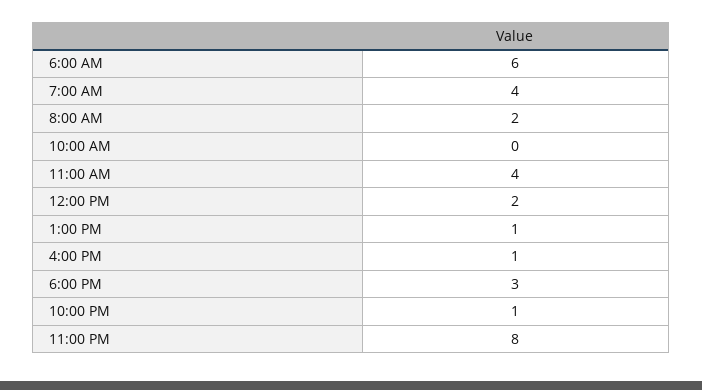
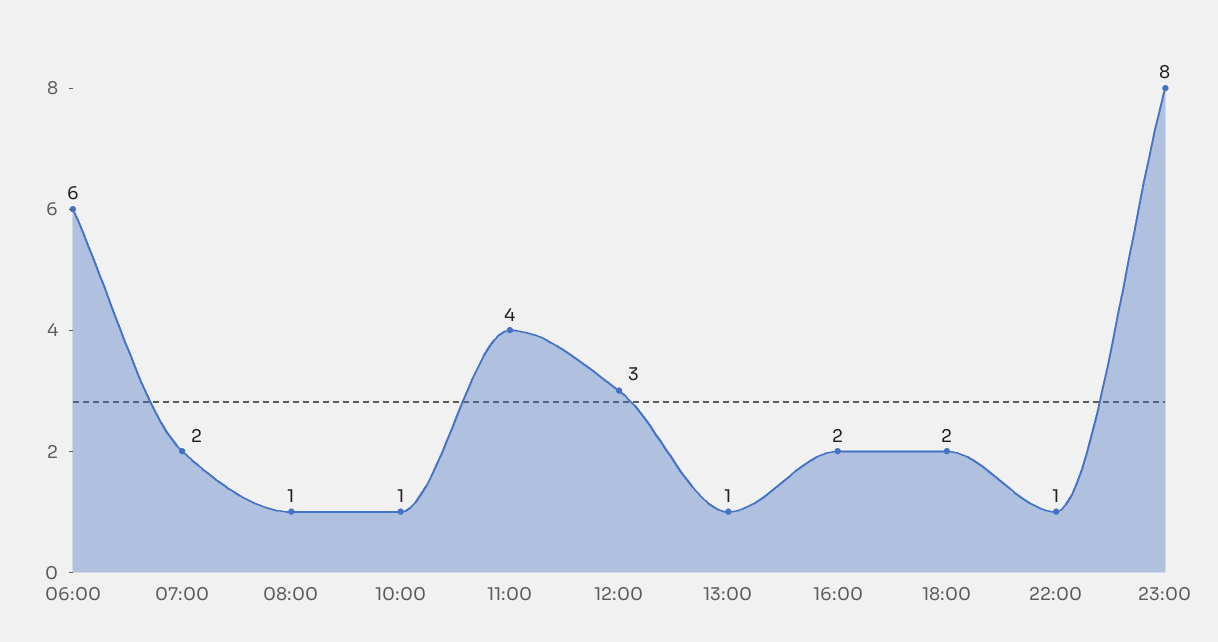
  {
    "6:00 AM": 6,
-   "7:00 AM": 4,
+   "7:00 AM": 2,
-   "8:00 AM": 2,
+   "8:00 AM": 1,
-   "10:00 AM": 0,
+   "10:00 AM": 1,
    "11:00 AM": 4,
-   "12:00 PM": 2,
+   "12:00 PM": 3,
    "1:00 PM": 1,
-   "4:00 PM": 1,
+   "4:00 PM": 2,
-   "6:00 PM": 3,
+   "6:00 PM": 2,
    "10:00 PM": 1,
    "11:00 PM": 8
  }

